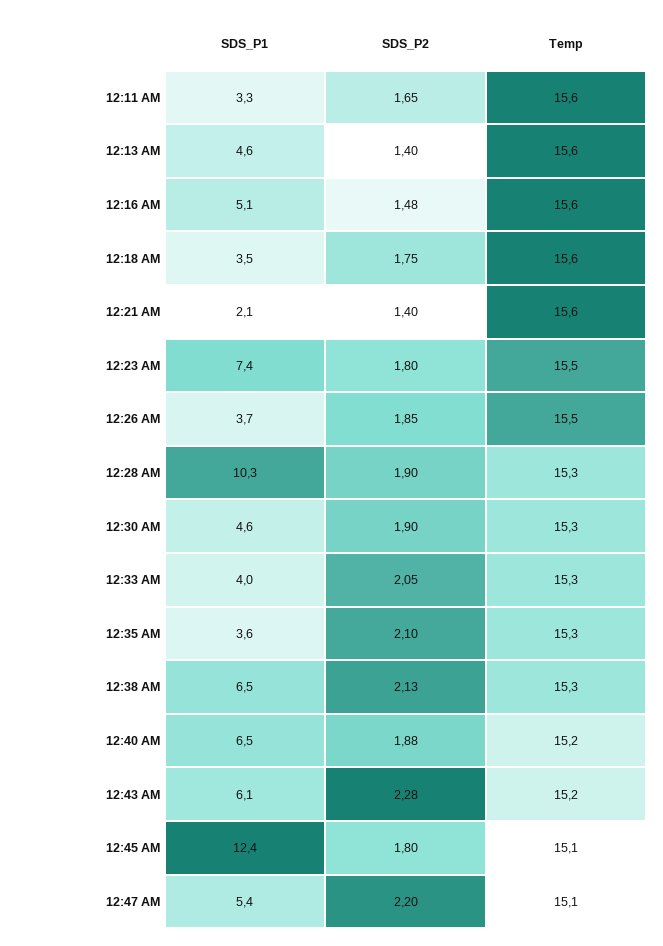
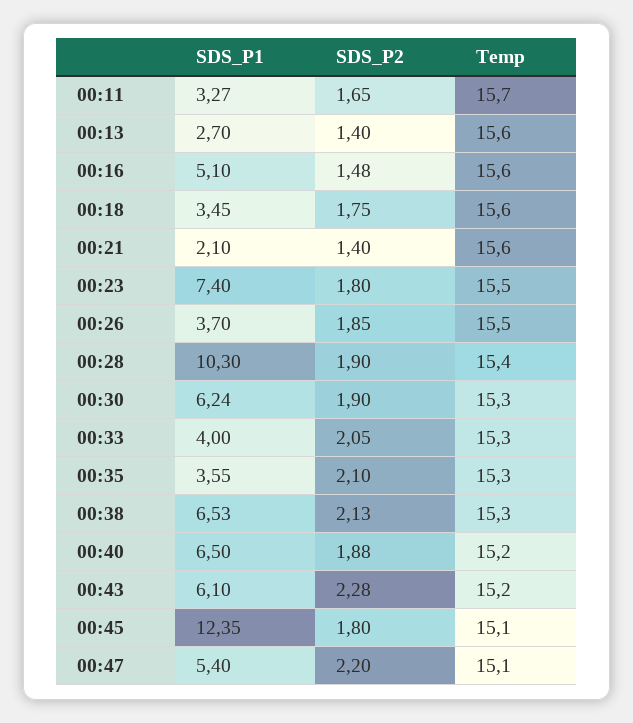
  {
    "SDS_P1": {
      "12:11 AM": 3.27,
-     "12:13 AM": 4.6,
+     "12:13 AM": 2.7,
      "12:16 AM": 5.1,
      "12:18 AM": 3.45,
      "12:21 AM": 2.1,
      "12:23 AM": 7.4,
      "12:26 AM": 3.7,
      "12:28 AM": 10.3,
-     "12:30 AM": 4.6,
+     "12:30 AM": 6.24,
      "12:33 AM": 4,
      "12:35 AM": 3.55,
      "12:38 AM": 6.53,
      "12:40 AM": 6.5,
      "12:43 AM": 6.1,
      "12:45 AM": 12.35,
      "12:47 AM": 5.4
    },
    "SDS_P2": {
      "12:11 AM": 1.65,
      "12:13 AM": 1.4,
      "12:16 AM": 1.48,
      "12:18 AM": 1.75,
      "12:21 AM": 1.4,
      "12:23 AM": 1.8,
      "12:26 AM": 1.85,
      "12:28 AM": 1.9,
      "12:30 AM": 1.9,
      "12:33 AM": 2.05,
      "12:35 AM": 2.1,
      "12:38 AM": 2.13,
      "12:40 AM": 1.88,
      "12:43 AM": 2.28,
      "12:45 AM": 1.8,
      "12:47 AM": 2.2
    },
    "Temp": {
-     "12:11 AM": 15.6,
+     "12:11 AM": 15.7,
      "12:13 AM": 15.6,
      "12:16 AM": 15.6,
      "12:18 AM": 15.6,
      "12:21 AM": 15.6,
      "12:23 AM": 15.5,
      "12:26 AM": 15.5,
-     "12:28 AM": 15.3,
+     "12:28 AM": 15.4,
      "12:30 AM": 15.3,
      "12:33 AM": 15.3,
      "12:35 AM": 15.3,
      "12:38 AM": 15.3,
      "12:40 AM": 15.2,
      "12:43 AM": 15.2,
      "12:45 AM": 15.1,
      "12:47 AM": 15.1
    }
  }

